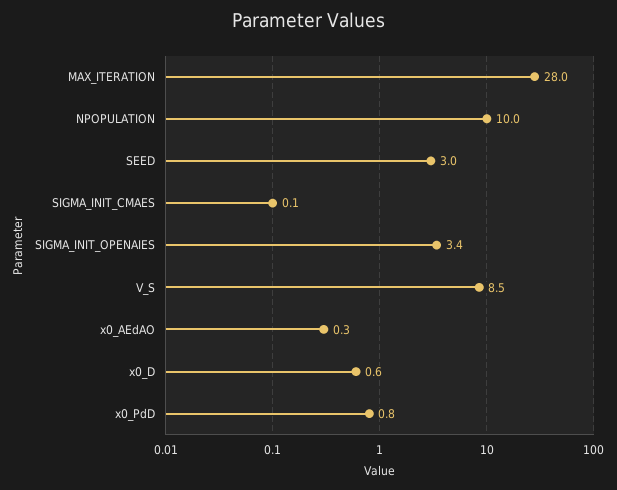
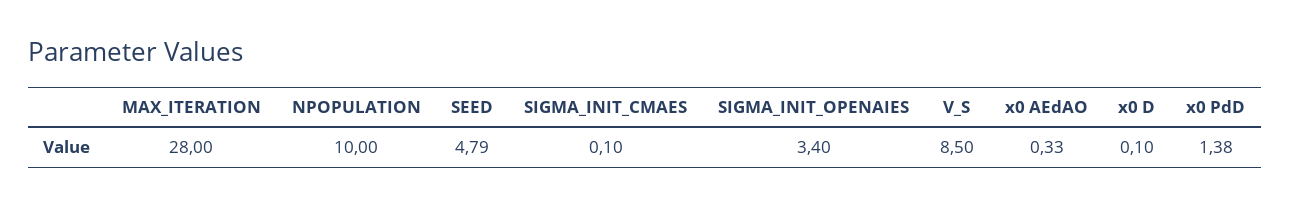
  {
    "MAX_ITERATION": 28,
    "NPOPULATION": 10,
-   "SEED": 3,
+   "SEED": 4.79,
    "SIGMA_INIT_CMAES": 0.1,
    "SIGMA_INIT_OPENAIES": 3.4,
    "V_S": 8.5,
    "x0_AEdAO": 0.33,
-   "x0_D": 0.6,
+   "x0_D": 0.1,
-   "x0_PdD": 0.8
+   "x0_PdD": 1.38
  }

